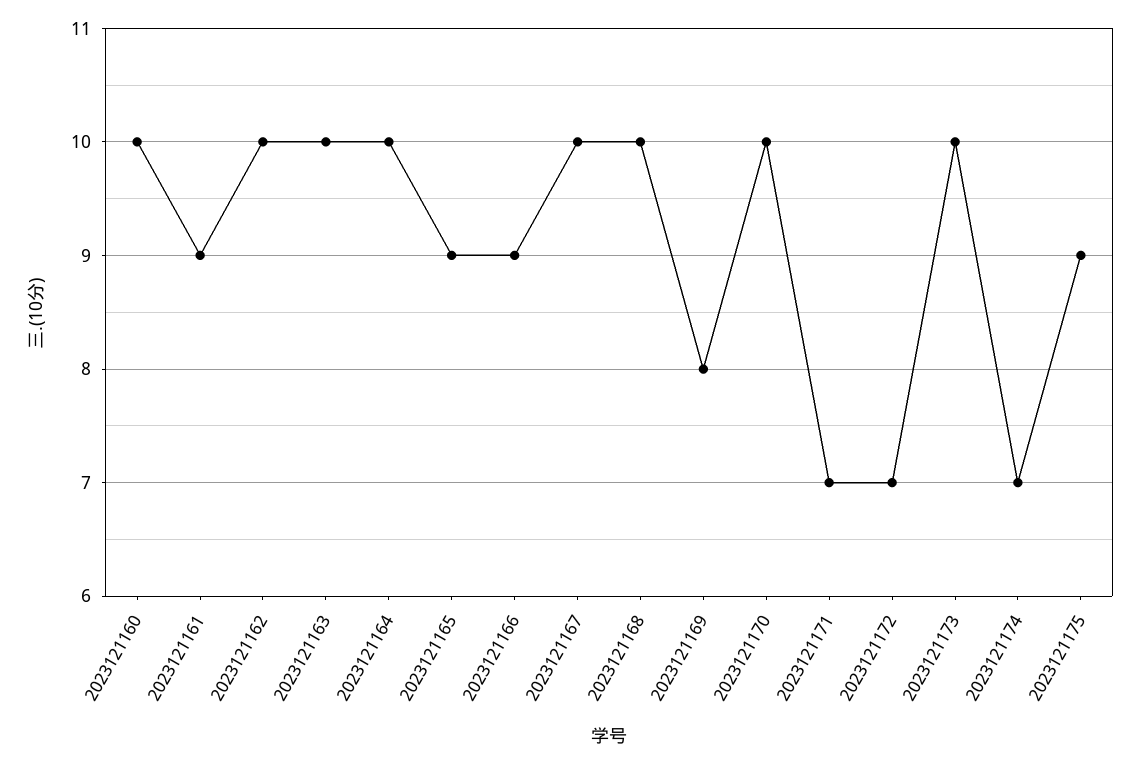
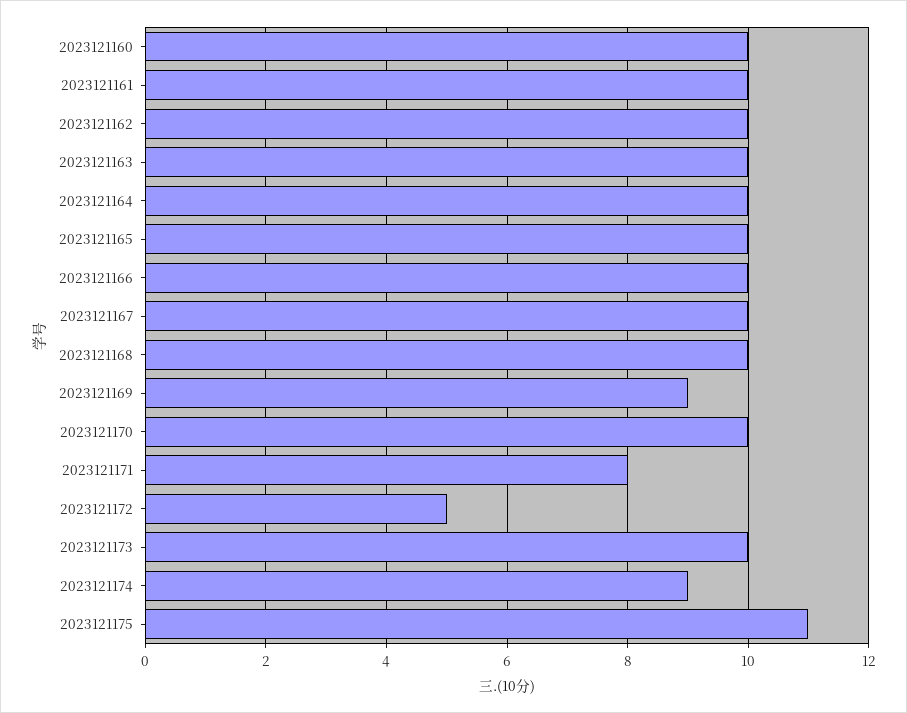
  {
    "2023121160": 10,
-   "2023121161": 9,
+   "2023121161": 10,
    "2023121162": 10,
    "2023121163": 10,
    "2023121164": 10,
-   "2023121165": 9,
+   "2023121165": 10,
-   "2023121166": 9,
+   "2023121166": 10,
    "2023121167": 10,
    "2023121168": 10,
-   "2023121169": 8,
+   "2023121169": 9,
    "2023121170": 10,
-   "2023121171": 7,
+   "2023121171": 8,
-   "2023121172": 7,
+   "2023121172": 5,
    "2023121173": 10,
-   "2023121174": 7,
+   "2023121174": 9,
-   "2023121175": 9
+   "2023121175": 11
  }

